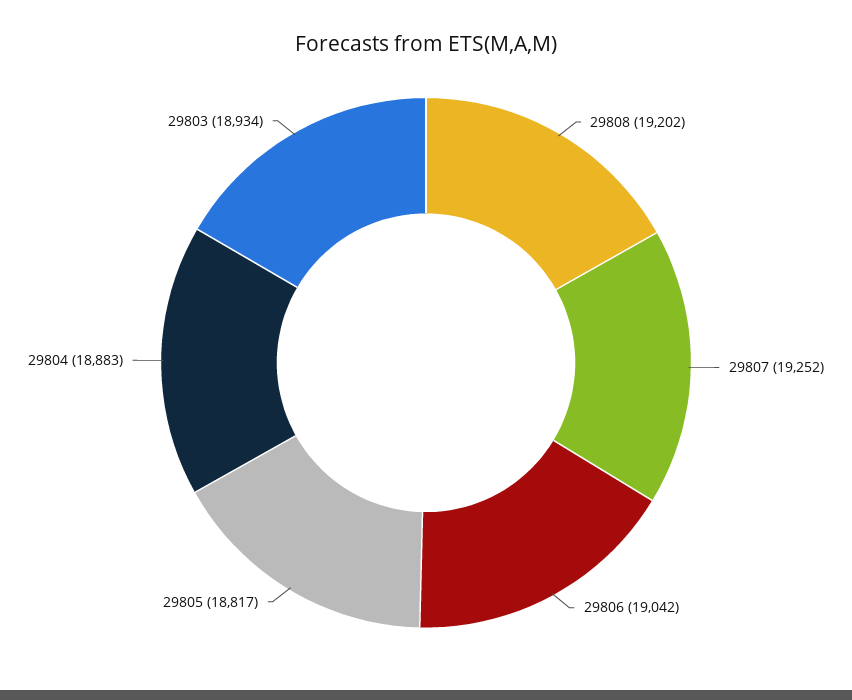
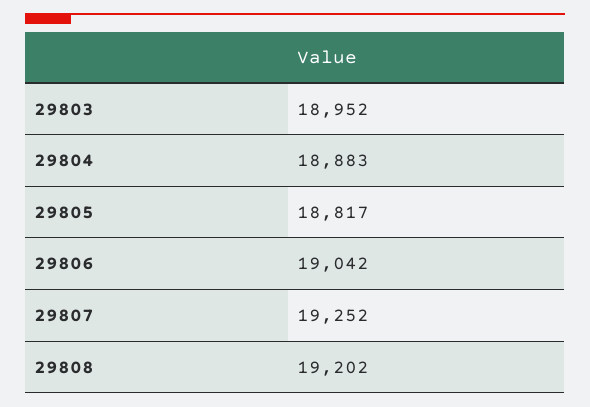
  {
    "29808": 19202,
    "29807": 19252,
    "29806": 19042,
    "29805": 18817,
    "29804": 18883,
-   "29803": 18934
+   "29803": 18952
  }

